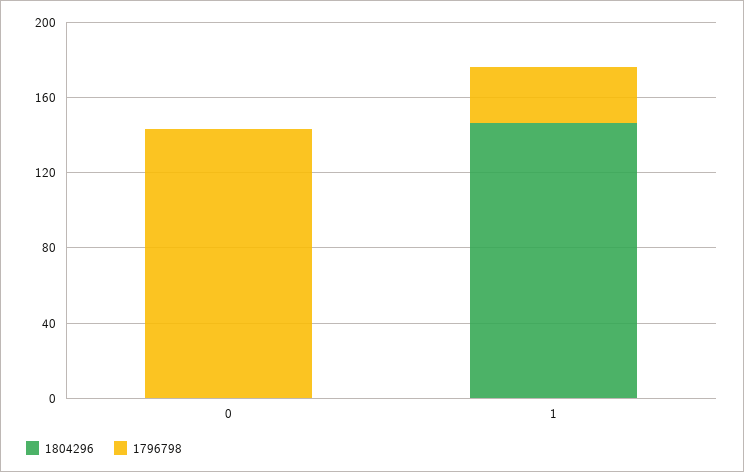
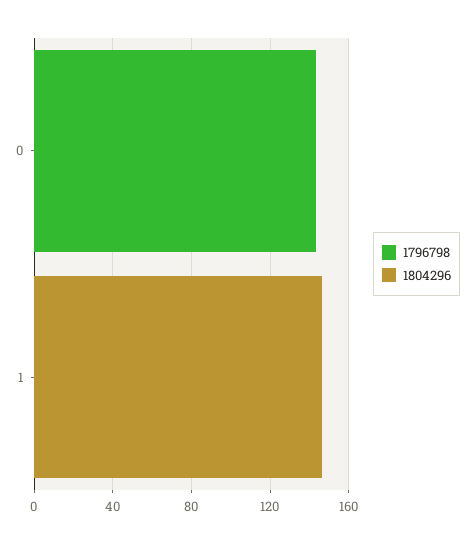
  {
    "1804296": {
      "0": 0,
      "1": 150
    },
    "1796798": {
      "0": 140,
-     "1": 30
+     "1": 0
    }
  }

